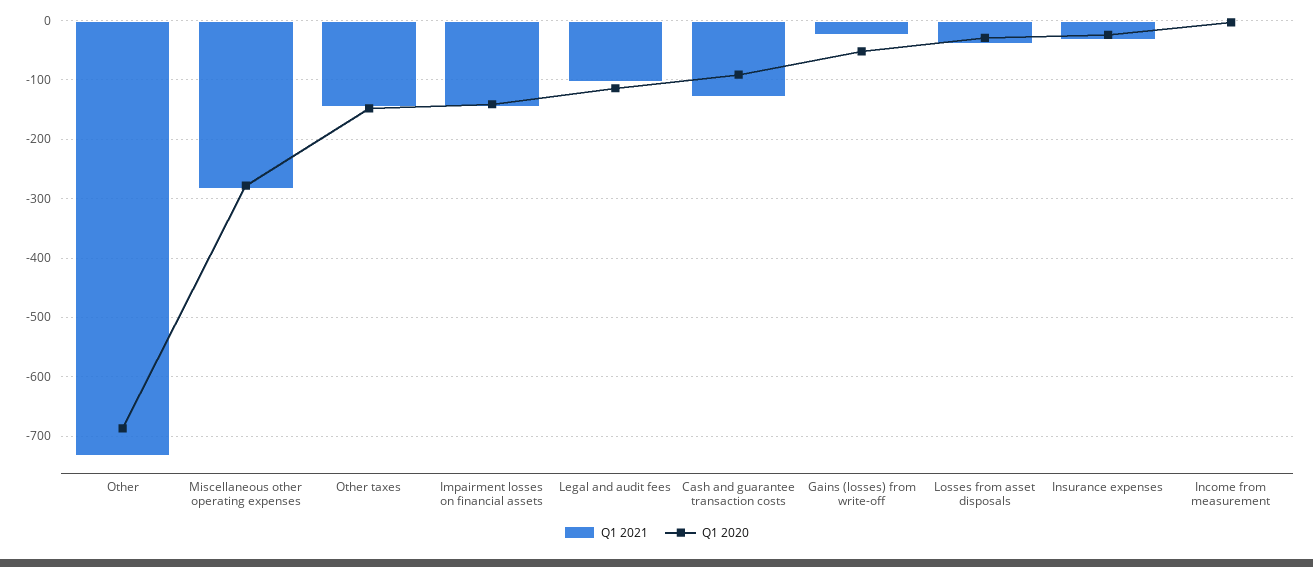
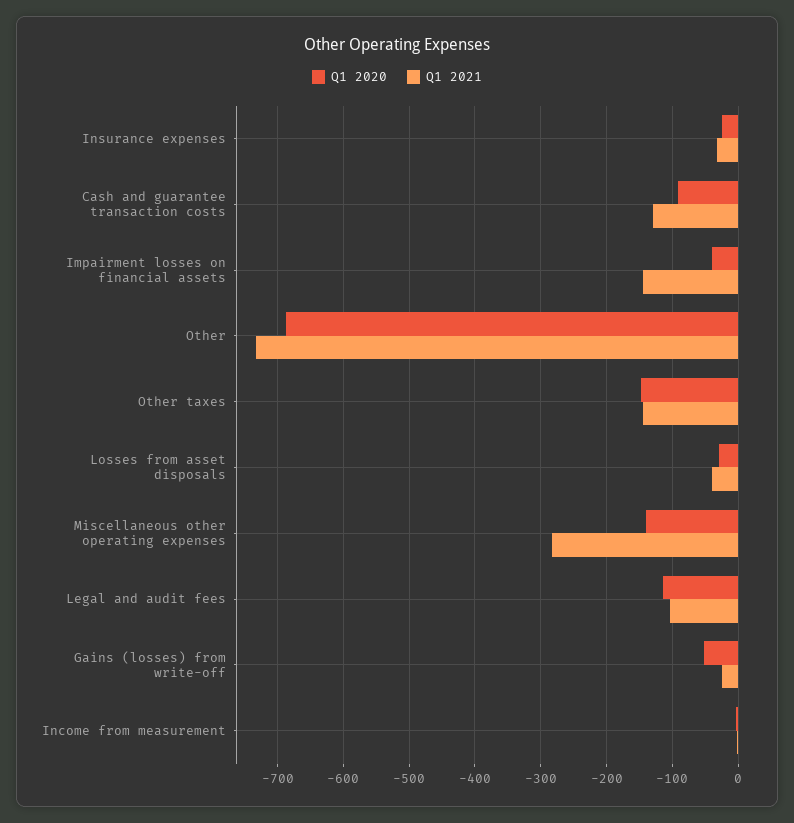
  {
    "Q1 2021": {
      "Other": -730,
      "Miscellaneous other operating expenses": -280,
      "Other taxes": -150,
      "Impairment losses on financial assets": -150,
      "Legal and audit fees": -100,
      "Cash and guarantee transaction costs": -130,
      "Gains (losses) from write-off": -20,
      "Losses from asset disposals": -40,
      "Insurance expenses": -30,
      "Income from measurement": 0
    },
    "Q1 2020": {
      "Other": -690,
-     "Miscellaneous other operating expenses": -280,
+     "Miscellaneous other operating expenses": -140,
      "Other taxes": -150,
-     "Impairment losses on financial assets": -140,
+     "Impairment losses on financial assets": -40,
      "Legal and audit fees": -110,
      "Cash and guarantee transaction costs": -90,
      "Gains (losses) from write-off": -50,
      "Losses from asset disposals": -30,
      "Insurance expenses": -20,
      "Income from measurement": 0
    }
  }

